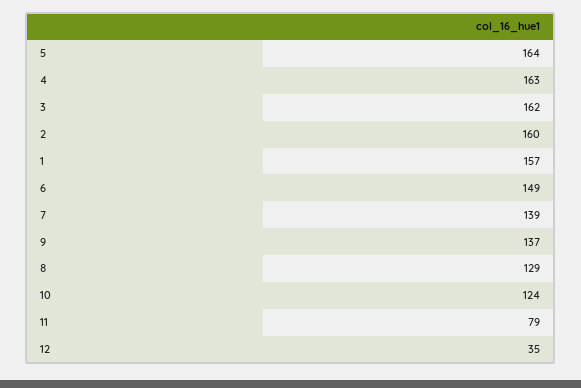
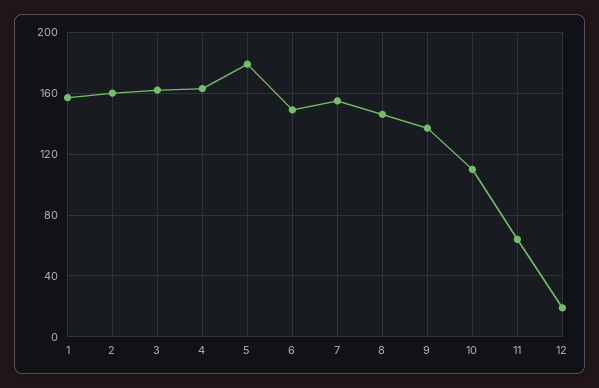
  {
-   "5": 164,
+   "5": 180,
    "4": 163,
    "3": 162,
    "2": 160,
    "1": 157,
    "6": 149,
-   "7": 139,
+   "7": 155,
    "9": 137,
-   "8": 129,
+   "8": 145,
-   "10": 124,
+   "10": 110,
-   "11": 79,
+   "11": 65,
-   "12": 35
+   "12": 20
  }

